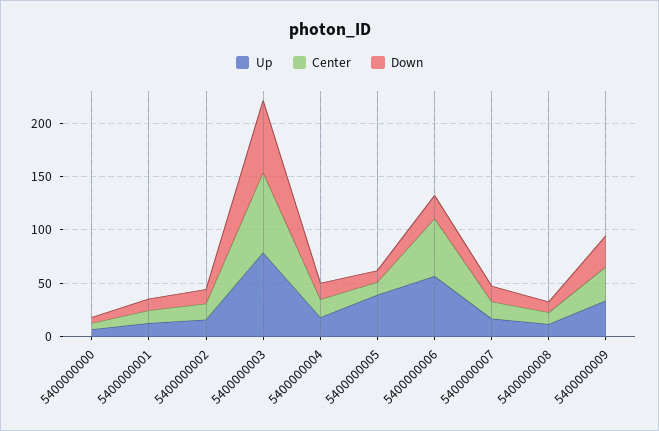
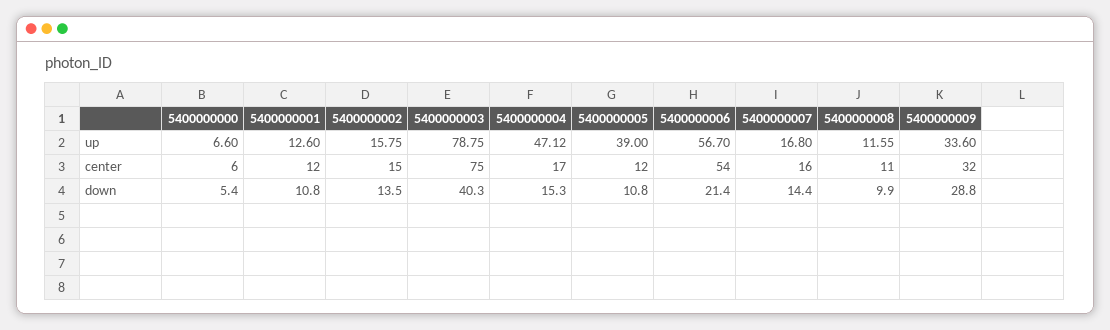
  {
    "Up": {
      "5400000000": 6.6,
      "5400000001": 12.6,
      "5400000002": 15.75,
      "5400000003": 78.75,
-     "5400000004": 20,
+     "5400000004": 47.12,
      "5400000005": 39,
      "5400000006": 56.7,
      "5400000007": 16.8,
      "5400000008": 11.55,
      "5400000009": 33.6
    },
    "Center": {
      "5400000000": 6,
      "5400000001": 12,
      "5400000002": 15,
      "5400000003": 75,
      "5400000004": 17,
      "5400000005": 12,
      "5400000006": 54,
      "5400000007": 16,
      "5400000008": 11,
      "5400000009": 32
    },
    "Down": {
      "5400000000": 5.4,
      "5400000001": 10.8,
      "5400000002": 13.5,
-     "5400000003": 70,
+     "5400000003": 40.3,
      "5400000004": 15.3,
      "5400000005": 10.8,
      "5400000006": 21.4,
      "5400000007": 14.4,
      "5400000008": 9.9,
      "5400000009": 28.8
    }
  }

